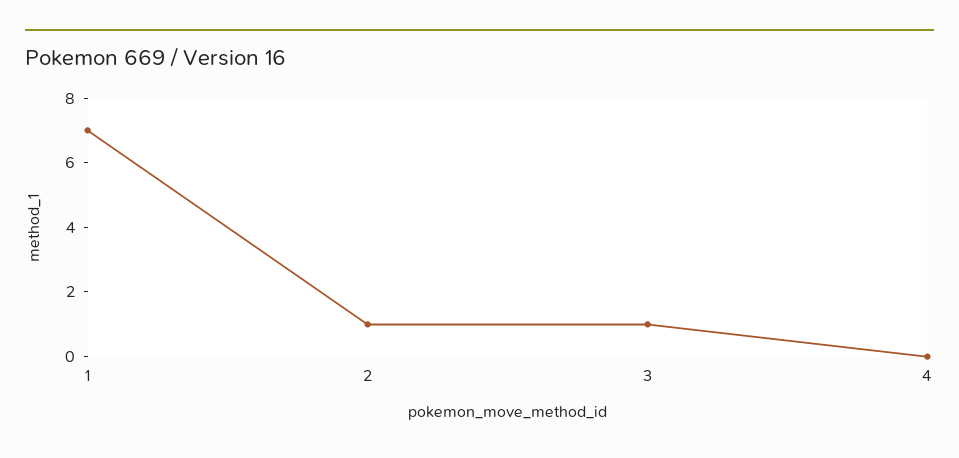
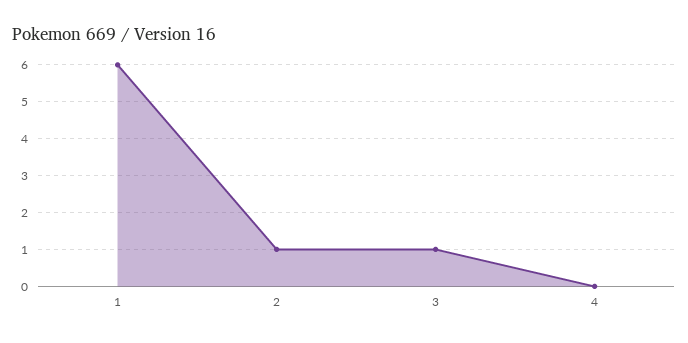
  {
-   "1": 7,
+   "1": 6,
    "2": 1,
    "3": 1,
    "4": 0
  }

